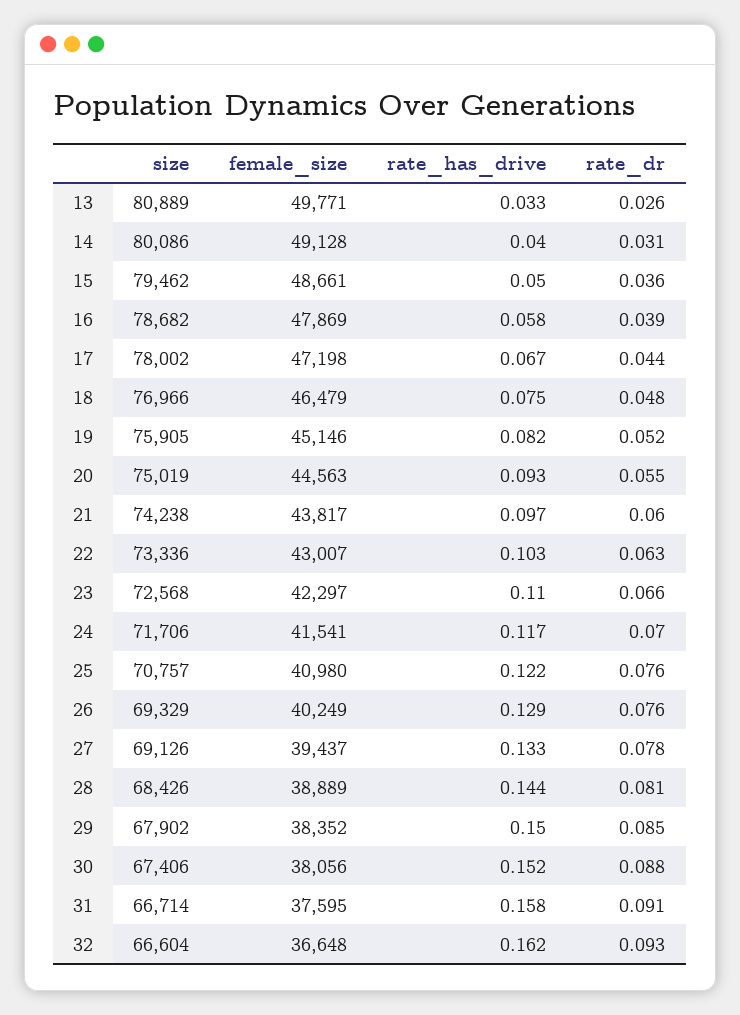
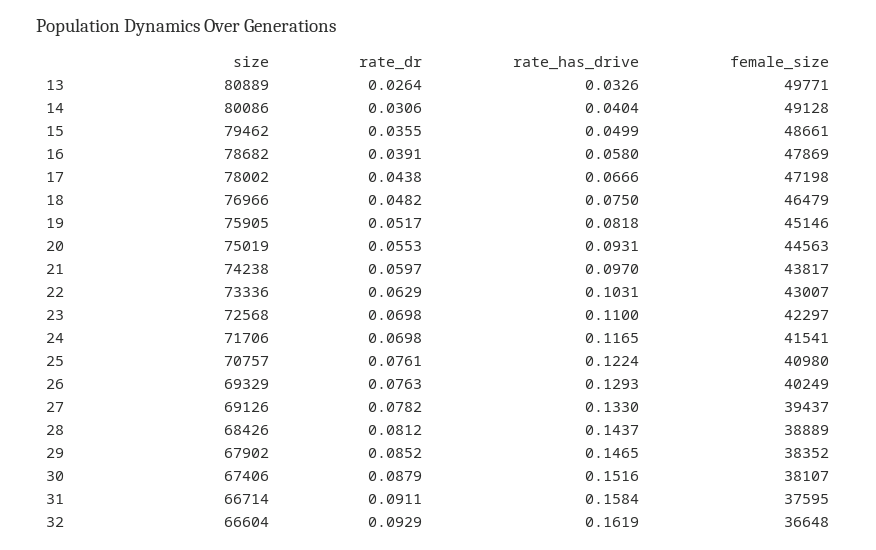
  {
    "size": {
      "13": 80889,
      "14": 80086,
      "15": 79462,
      "16": 78682,
      "17": 78002,
      "18": 76966,
      "19": 75905,
      "20": 75019,
      "21": 74238,
      "22": 73336,
      "23": 72568,
      "24": 71706,
      "25": 70757,
      "26": 69329,
      "27": 69126,
      "28": 68426,
      "29": 67902,
      "30": 67406,
      "31": 66714,
      "32": 66604
    },
    "female_size": {
      "13": 49771,
      "14": 49128,
      "15": 48661,
      "16": 47869,
      "17": 47198,
      "18": 46479,
      "19": 45146,
      "20": 44563,
      "21": 43817,
      "22": 43007,
      "23": 42297,
      "24": 41541,
      "25": 40980,
      "26": 40249,
      "27": 39437,
      "28": 38889,
      "29": 38352,
-     "30": 38056,
+     "30": 38107,
      "31": 37595,
      "32": 36648
    },
    "rate_has_drive": {
      "13": 0.0326,
      "14": 0.0404,
      "15": 0.0499,
      "16": 0.058,
      "17": 0.0666,
      "18": 0.075,
      "19": 0.0818,
      "20": 0.0931,
      "21": 0.097,
      "22": 0.1031,
      "23": 0.11,
      "24": 0.1165,
      "25": 0.1224,
      "26": 0.1293,
      "27": 0.133,
      "28": 0.1437,
-     "29": 0.15,
+     "29": 0.1465,
      "30": 0.1516,
      "31": 0.1584,
      "32": 0.1619
    },
    "rate_dr": {
      "13": 0.0264,
      "14": 0.0306,
      "15": 0.0355,
      "16": 0.0391,
      "17": 0.0438,
      "18": 0.0482,
      "19": 0.0517,
      "20": 0.0553,
      "21": 0.0597,
      "22": 0.0629,
-     "23": 0.066,
+     "23": 0.0698,
      "24": 0.0698,
      "25": 0.0761,
      "26": 0.0763,
      "27": 0.0782,
      "28": 0.0812,
      "29": 0.0852,
      "30": 0.0879,
      "31": 0.0911,
      "32": 0.0929
    }
  }

